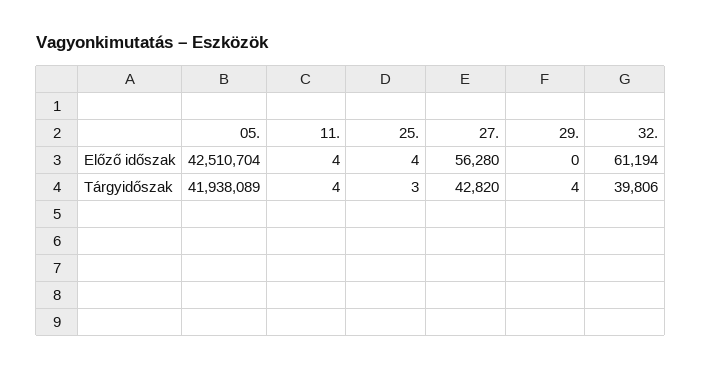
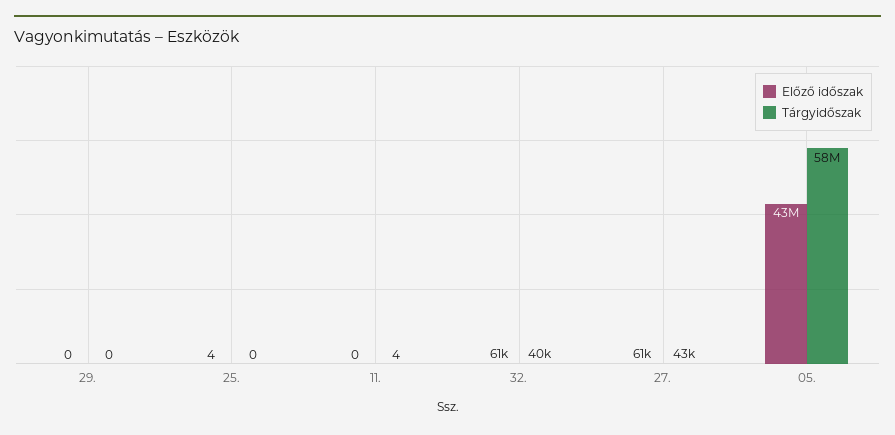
  {
    "Előző időszak": {
      "05.": 42510704,
-     "11.": 4,
+     "11.": 0,
      "25.": 4,
-     "27.": 56280,
+     "27.": 61000,
      "29.": 0,
      "32.": 61194
    },
    "Tárgyidőszak": {
-     "05.": 41938089,
+     "05.": 58000000,
      "11.": 4,
-     "25.": 3,
+     "25.": 0,
      "27.": 42820,
-     "29.": 4,
+     "29.": 0,
      "32.": 39806
    }
  }

